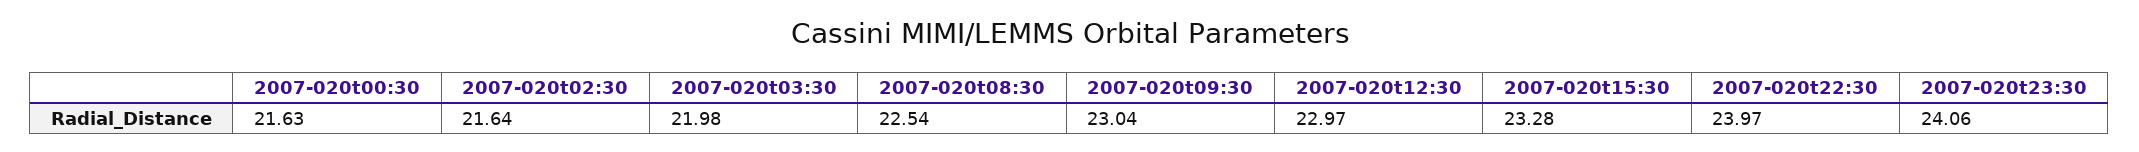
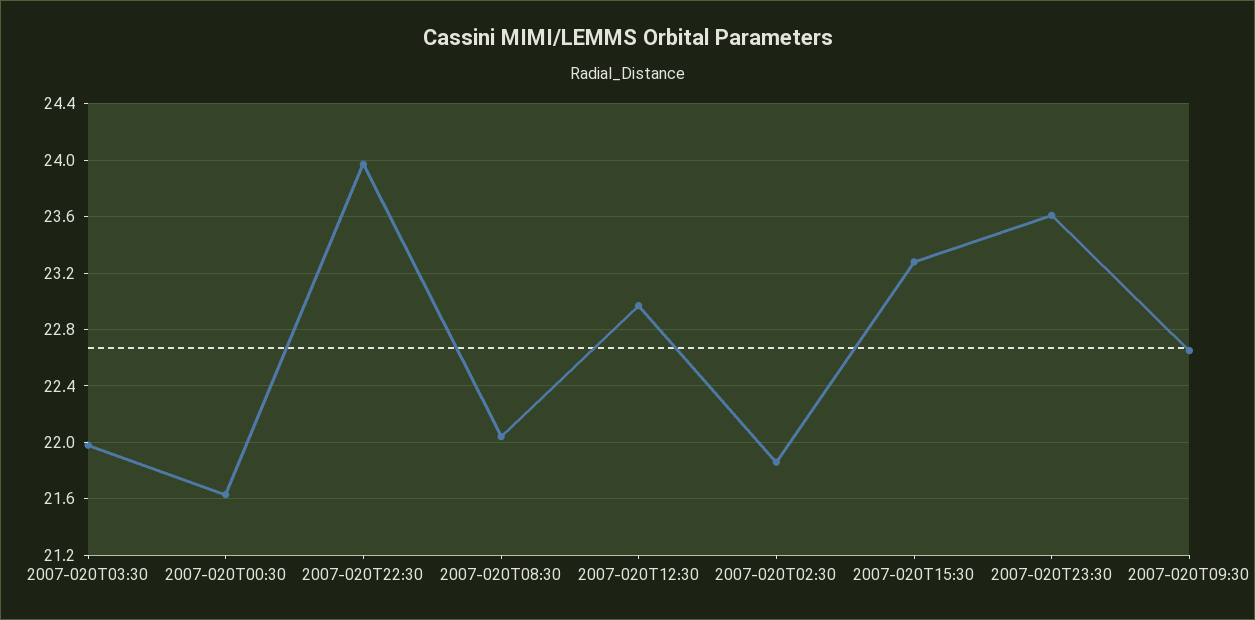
  {
    "2007-020t00:30": 21.63,
-   "2007-020t02:30": 21.64,
+   "2007-020t02:30": 21.85,
    "2007-020t03:30": 21.98,
-   "2007-020t08:30": 22.54,
+   "2007-020t08:30": 22.05,
-   "2007-020t09:30": 23.04,
+   "2007-020t09:30": 22.65,
    "2007-020t12:30": 22.97,
    "2007-020t15:30": 23.28,
    "2007-020t22:30": 23.97,
-   "2007-020t23:30": 24.06
+   "2007-020t23:30": 23.6
  }

